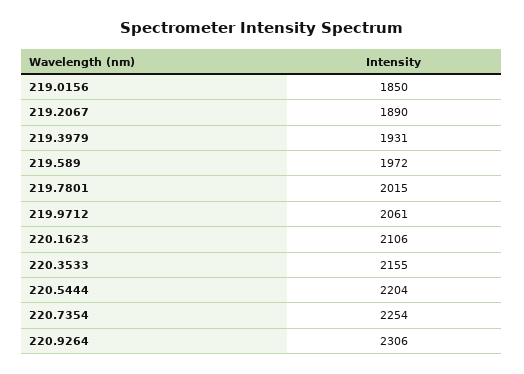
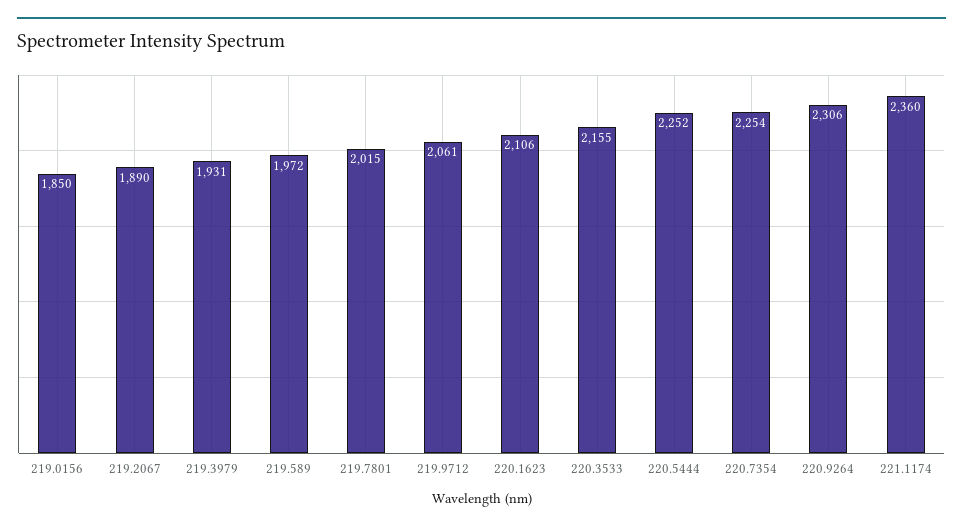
  {
    "219.0156": 1850,
    "219.2067": 1890,
    "219.3979": 1931,
    "219.589": 1972,
    "219.7801": 2015,
    "219.9712": 2061,
    "220.1623": 2106,
    "220.3533": 2155,
-   "220.5444": 2204,
+   "220.5444": 2252,
    "220.7354": 2254,
-   "220.9264": 2306
+   "220.9264": 2306,
+   "221.1174": 2360
  }

